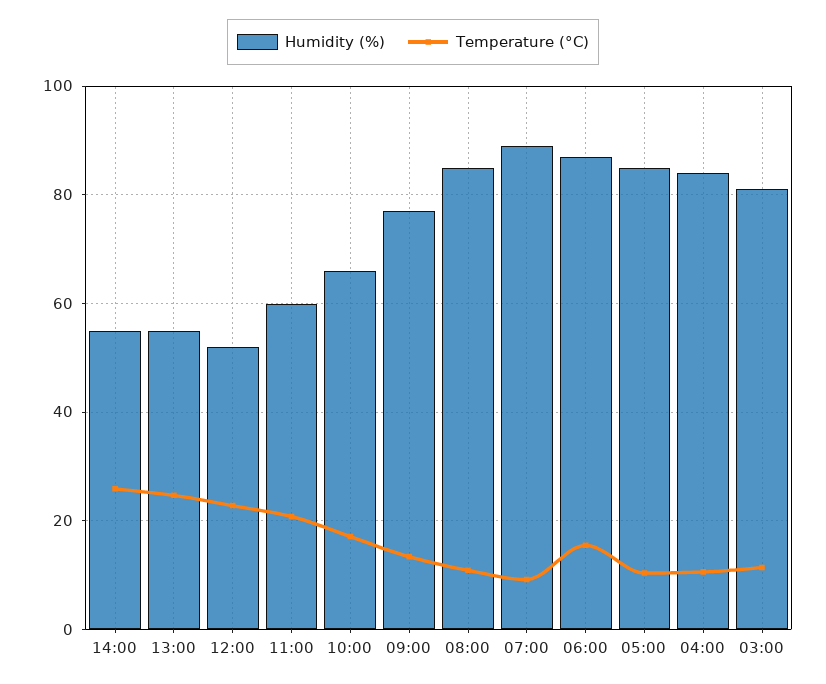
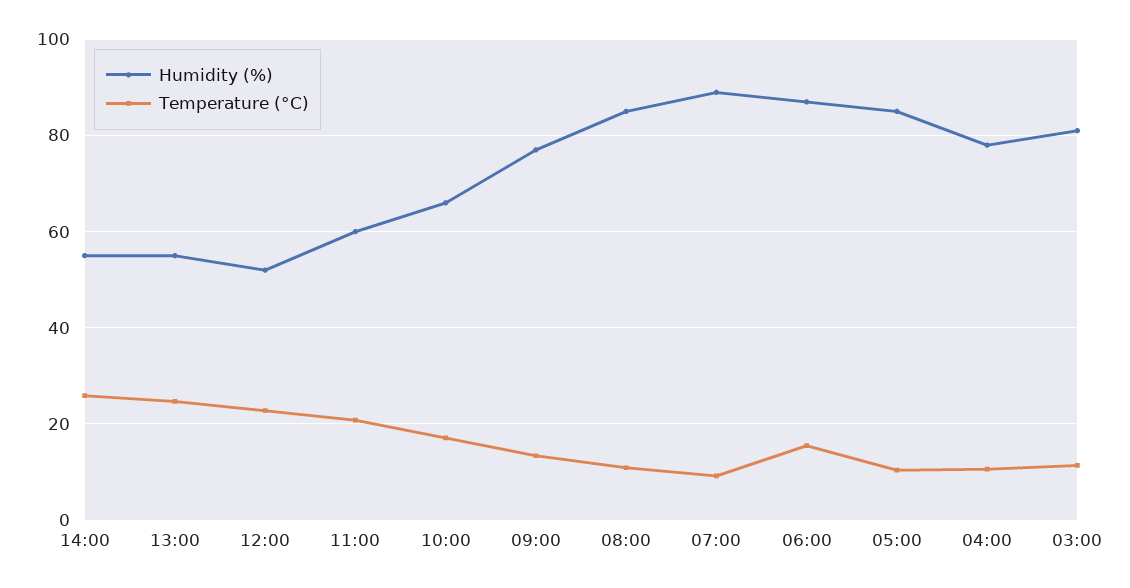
  {
    "Humidity (%)": {
      "14:00": 56,
      "13:00": 56,
      "12:00": 52,
      "11:00": 60,
      "10:00": 66,
      "09:00": 78,
      "08:00": 86,
      "07:00": 90,
      "06:00": 88,
      "05:00": 86,
-     "04:00": 84,
+     "04:00": 78,
      "03:00": 82
    },
    "Temperature (°C)": {
      "14:00": 26,
      "13:00": 24,
      "12:00": 22,
      "11:00": 20,
      "10:00": 18,
      "09:00": 14,
      "08:00": 10,
      "07:00": 10,
      "06:00": 16,
      "05:00": 10,
      "04:00": 10,
      "03:00": 12
    }
  }

